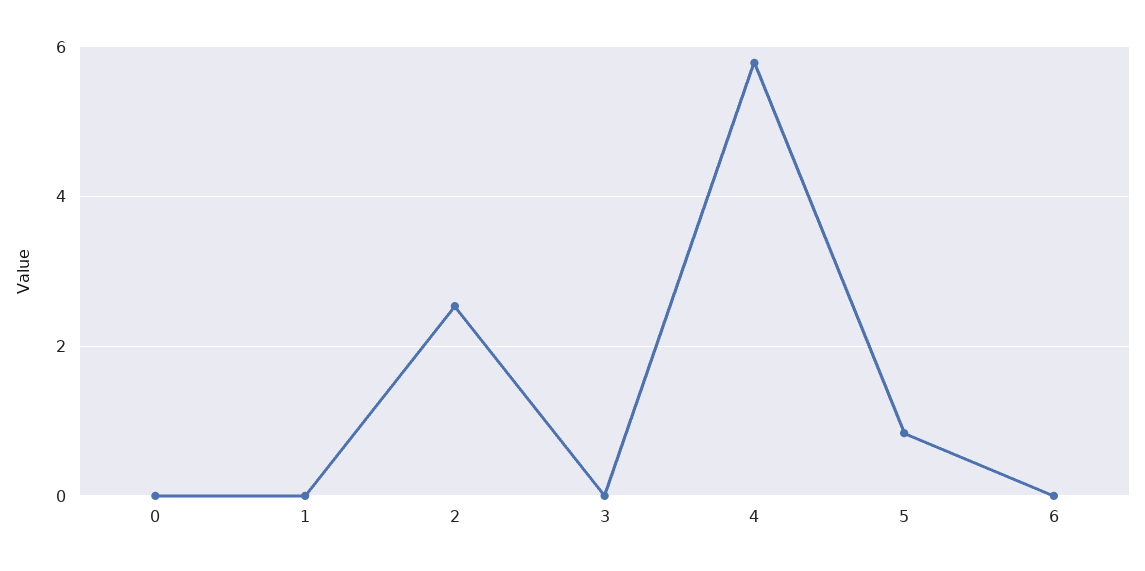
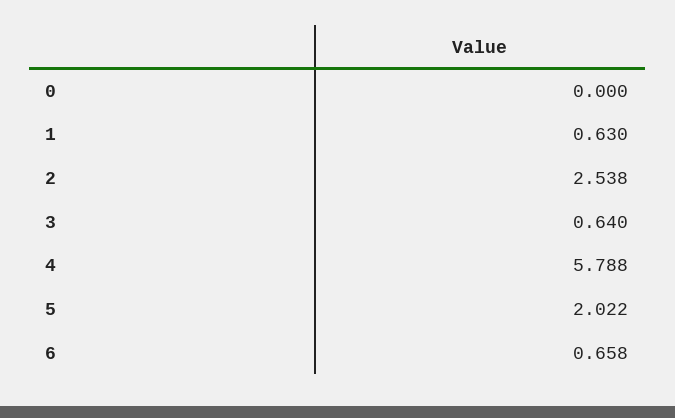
  {
    "0": 0,
-   "1": 0,
+   "1": 0.63,
    "2": 2.538,
-   "3": 0,
+   "3": 0.64,
    "4": 5.788,
-   "5": 0.8,
+   "5": 2.022,
-   "6": 0
+   "6": 0.658
  }

